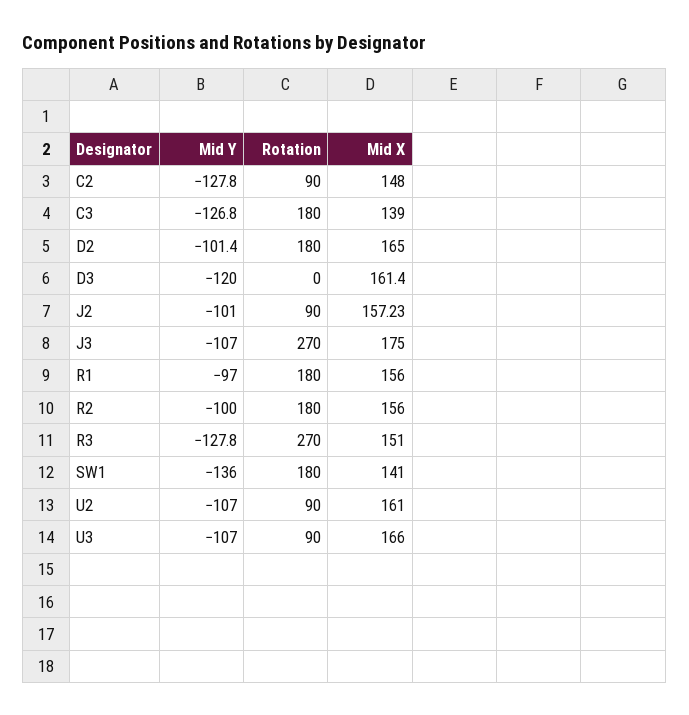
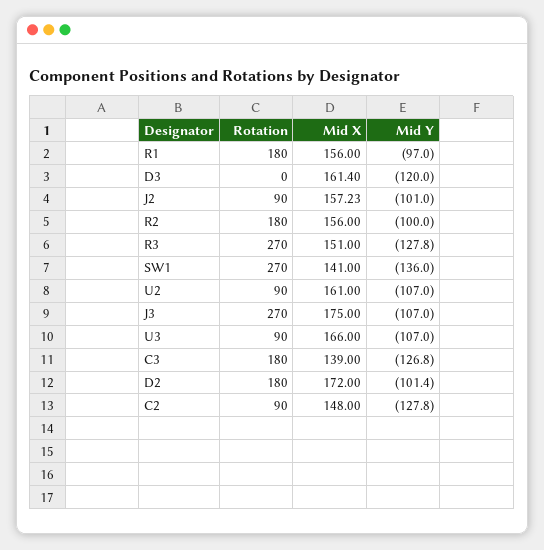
  {
    "Mid Y": {
      "C2": -127.8,
      "C3": -126.8,
      "D2": -101.4,
      "D3": -120,
      "J2": -101,
      "J3": -107,
      "R1": -97,
      "R2": -100,
      "R3": -127.8,
      "SW1": -136,
      "U2": -107,
      "U3": -107
    },
    "Rotation": {
      "C2": 90,
      "C3": 180,
      "D2": 180,
      "D3": 0,
      "J2": 90,
      "J3": 270,
      "R1": 180,
      "R2": 180,
      "R3": 270,
-     "SW1": 180,
+     "SW1": 270,
      "U2": 90,
      "U3": 90
    },
    "Mid X": {
      "C2": 148,
      "C3": 139,
-     "D2": 165,
+     "D2": 172,
      "D3": 161.4,
      "J2": 157.23,
      "J3": 175,
      "R1": 156,
      "R2": 156,
      "R3": 151,
      "SW1": 141,
      "U2": 161,
      "U3": 166
    }
  }

